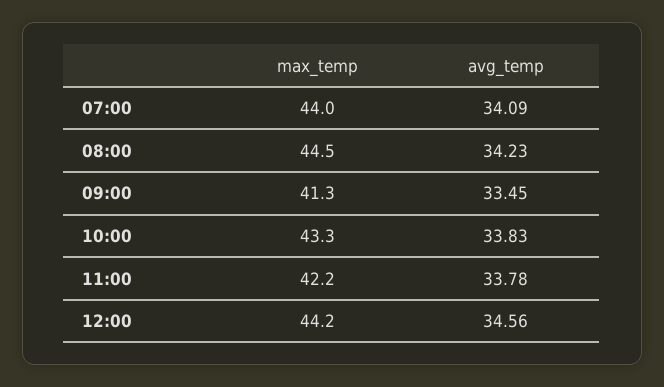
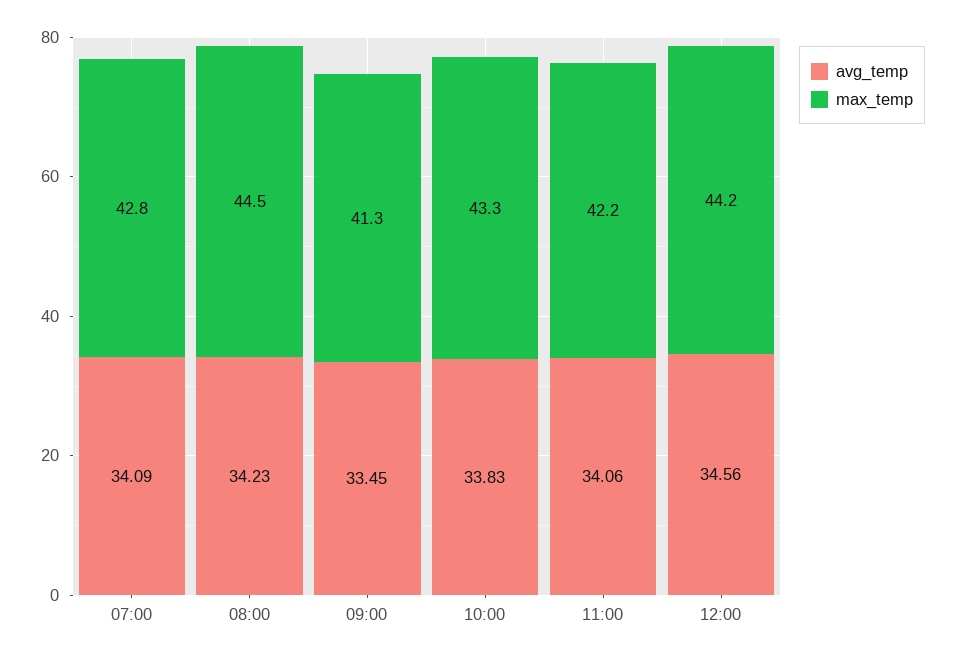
  {
    "max_temp": {
-     "07:00": 44,
+     "07:00": 42.8,
      "08:00": 44.5,
      "09:00": 41.3,
      "10:00": 43.3,
      "11:00": 42.2,
      "12:00": 44.2
    },
    "avg_temp": {
      "07:00": 34.09,
      "08:00": 34.23,
      "09:00": 33.45,
      "10:00": 33.83,
-     "11:00": 33.78,
+     "11:00": 34.06,
      "12:00": 34.56
    }
  }

